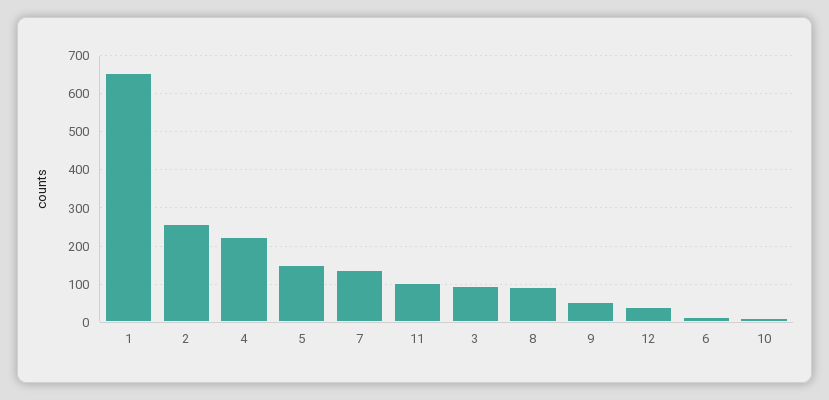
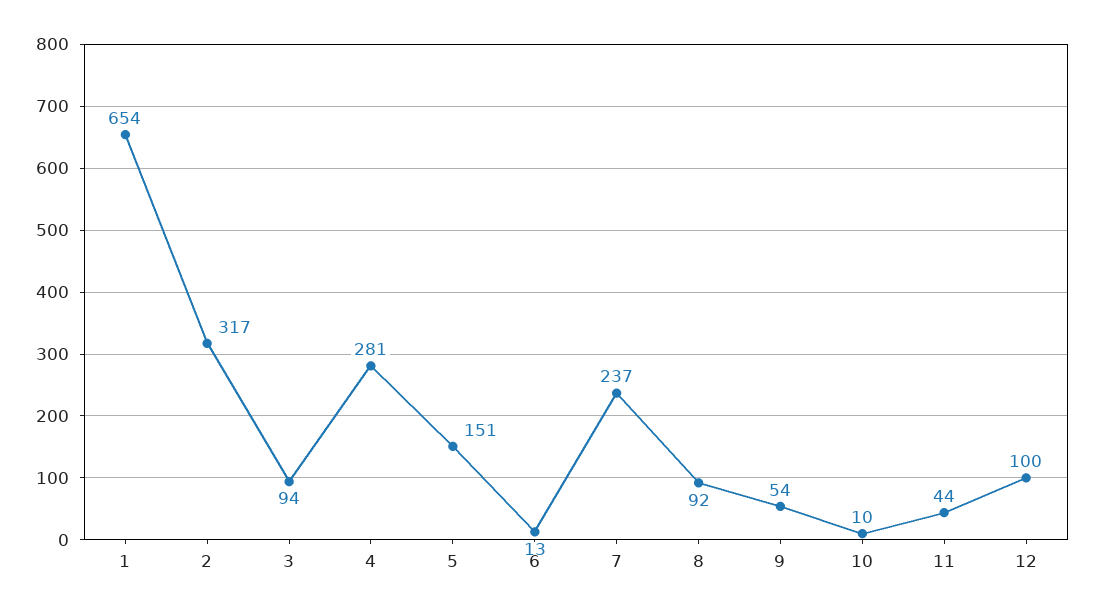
  {
    "1": 654,
-   "2": 260,
+   "2": 317,
-   "4": 220,
+   "4": 281,
    "5": 151,
-   "7": 140,
+   "7": 237,
-   "11": 100,
+   "11": 44,
    "3": 94,
    "8": 92,
    "9": 54,
-   "12": 40,
+   "12": 100,
    "6": 13,
    "10": 10
  }

